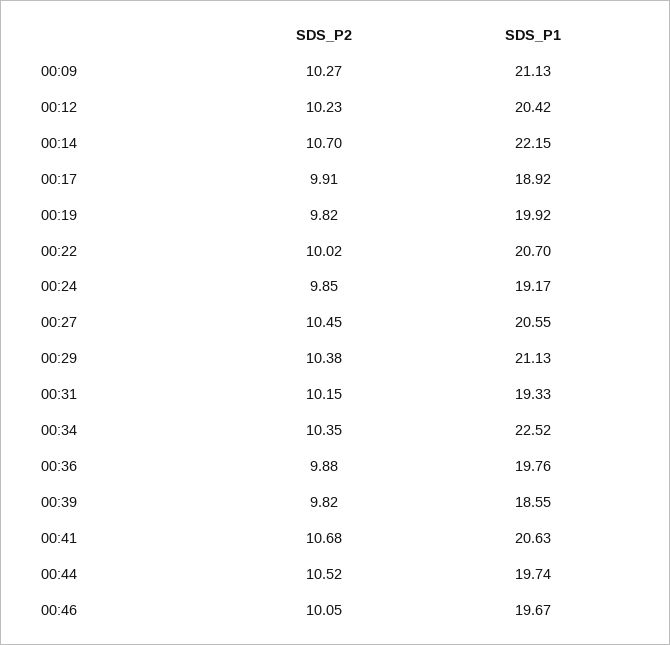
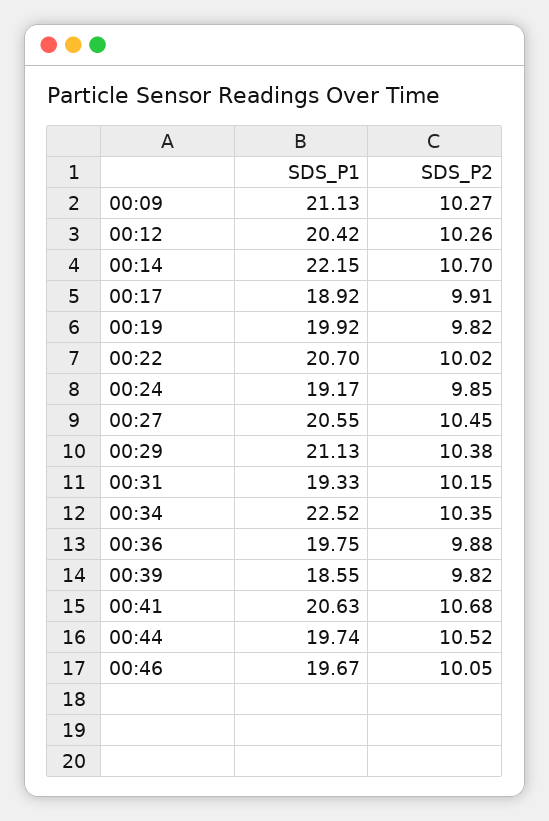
  {
    "SDS_P2": {
      "00:09": 10.27,
-     "00:12": 10.23,
+     "00:12": 10.26,
      "00:14": 10.7,
      "00:17": 9.91,
      "00:19": 9.82,
      "00:22": 10.02,
      "00:24": 9.85,
      "00:27": 10.45,
      "00:29": 10.38,
      "00:31": 10.15,
      "00:34": 10.35,
      "00:36": 9.88,
      "00:39": 9.82,
      "00:41": 10.68,
      "00:44": 10.52,
      "00:46": 10.05
    },
    "SDS_P1": {
      "00:09": 21.13,
      "00:12": 20.42,
      "00:14": 22.15,
      "00:17": 18.92,
      "00:19": 19.92,
      "00:22": 20.7,
      "00:24": 19.17,
      "00:27": 20.55,
      "00:29": 21.13,
      "00:31": 19.33,
      "00:34": 22.52,
-     "00:36": 19.76,
+     "00:36": 19.75,
      "00:39": 18.55,
      "00:41": 20.63,
      "00:44": 19.74,
      "00:46": 19.67
    }
  }

